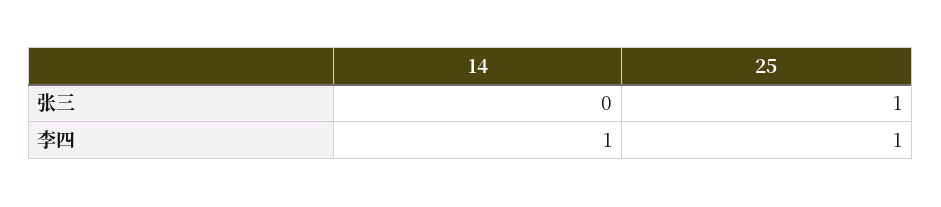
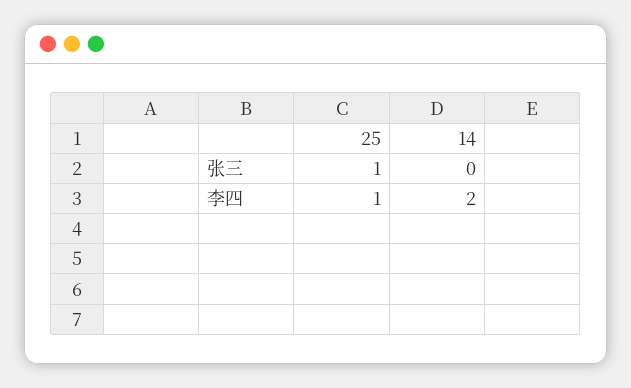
  {
    "14": {
      "张三": 0,
-     "李四": 1
+     "李四": 2
    },
    "25": {
      "张三": 1,
      "李四": 1
    }
  }

